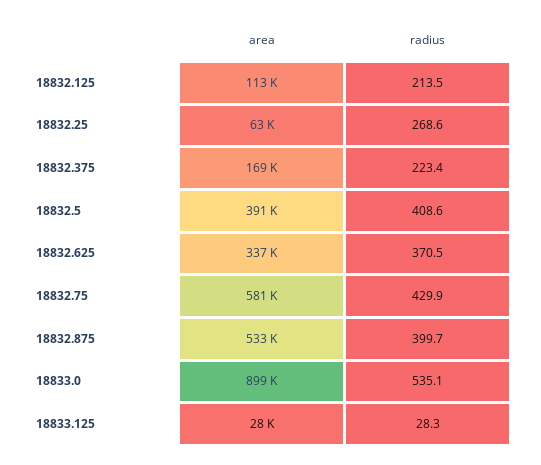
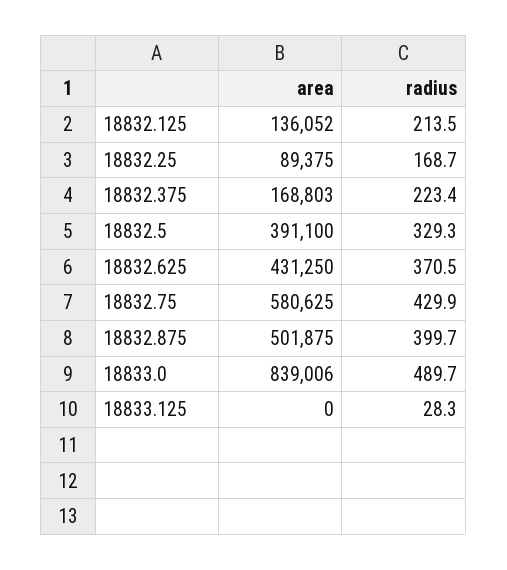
  {
    "area": {
-     "18832.125": 113000,
+     "18832.125": 136052,
-     "18832.25": 63000,
+     "18832.25": 89375,
      "18832.375": 168803,
      "18832.5": 391100,
-     "18832.625": 337000,
+     "18832.625": 431250,
      "18832.75": 580625,
-     "18832.875": 533000,
+     "18832.875": 501875,
-     "18833.0": 899000,
+     "18833.0": 839006,
-     "18833.125": 28000
+     "18833.125": 0
    },
    "radius": {
      "18832.125": 213.5,
-     "18832.25": 268.6,
+     "18832.25": 168.7,
      "18832.375": 223.4,
-     "18832.5": 408.6,
+     "18832.5": 329.3,
      "18832.625": 370.5,
      "18832.75": 429.9,
      "18832.875": 399.7,
-     "18833.0": 535.1,
+     "18833.0": 489.7,
      "18833.125": 28.3
    }
  }

